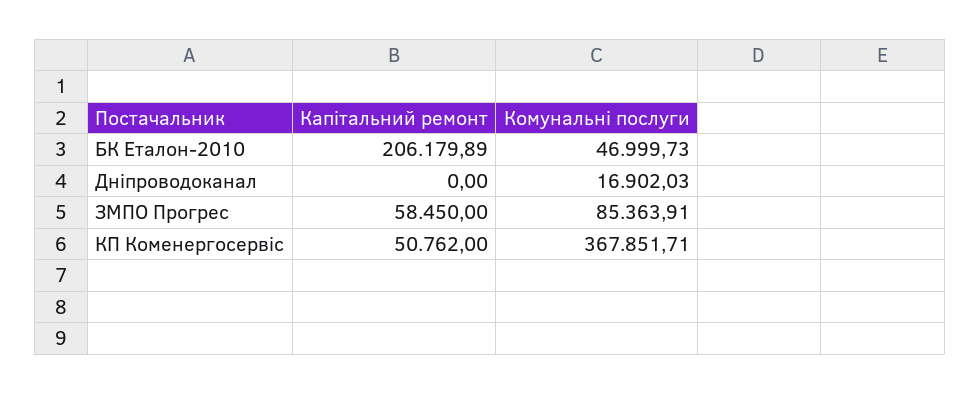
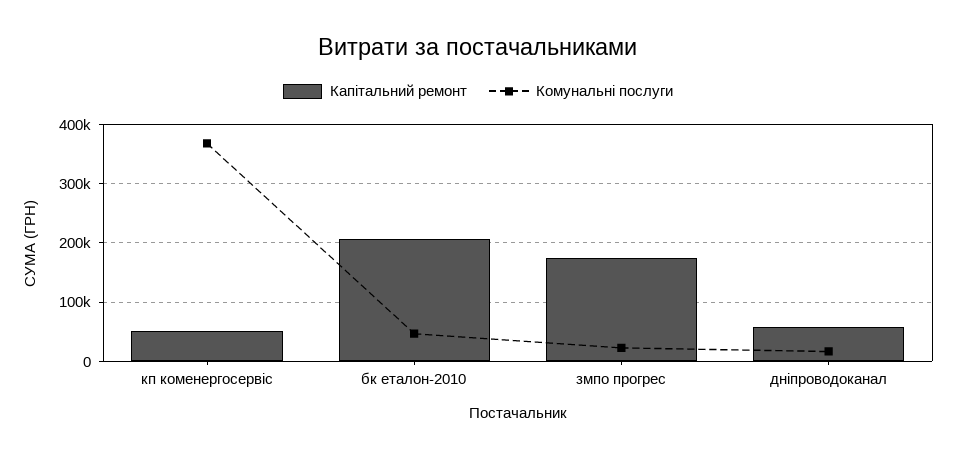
  {
    "Капітальний ремонт": {
      "БК Еталон-2010": 206179.89,
-     "Дніпроводоканал": 0,
+     "Дніпроводоканал": 60000,
-     "ЗМПО Прогрес": 58450,
+     "ЗМПО Прогрес": 180000,
      "КП Коменергосервіс": 50762
    },
    "Комунальні послуги": {
      "БК Еталон-2010": 46999.73,
      "Дніпроводоканал": 16902.03,
-     "ЗМПО Прогрес": 85363.91,
+     "ЗМПО Прогрес": 20000,
      "КП Коменергосервіс": 367851.71
    }
  }

